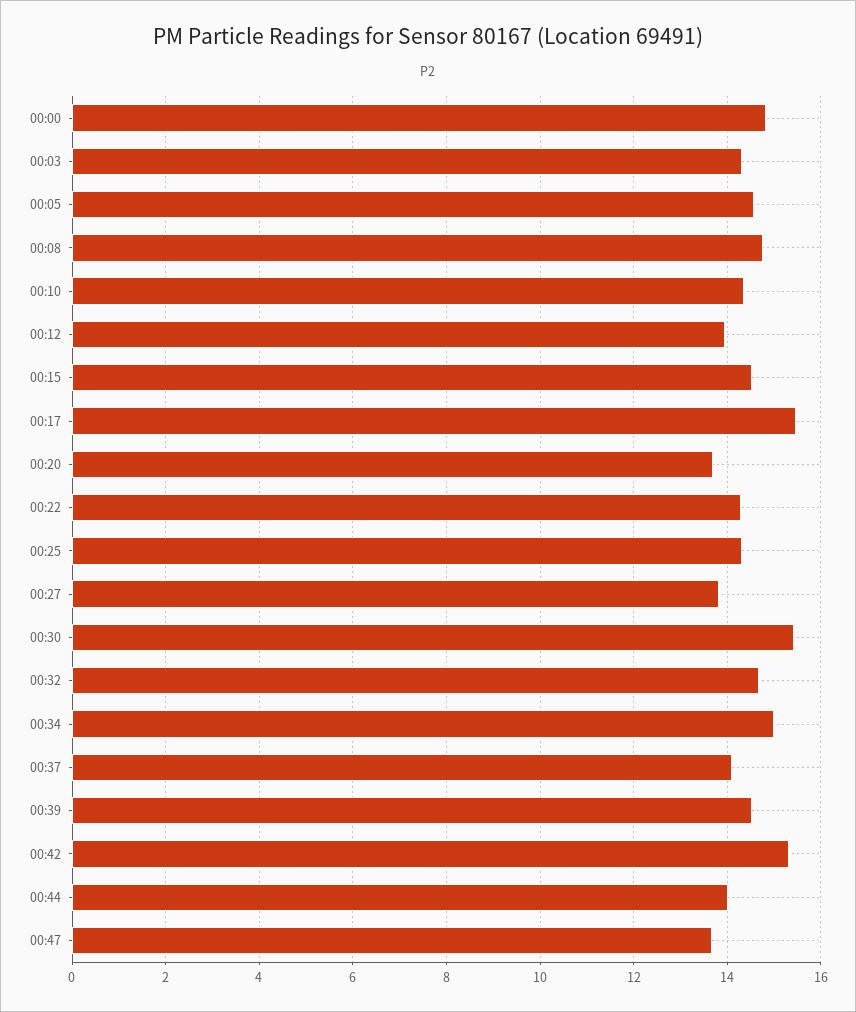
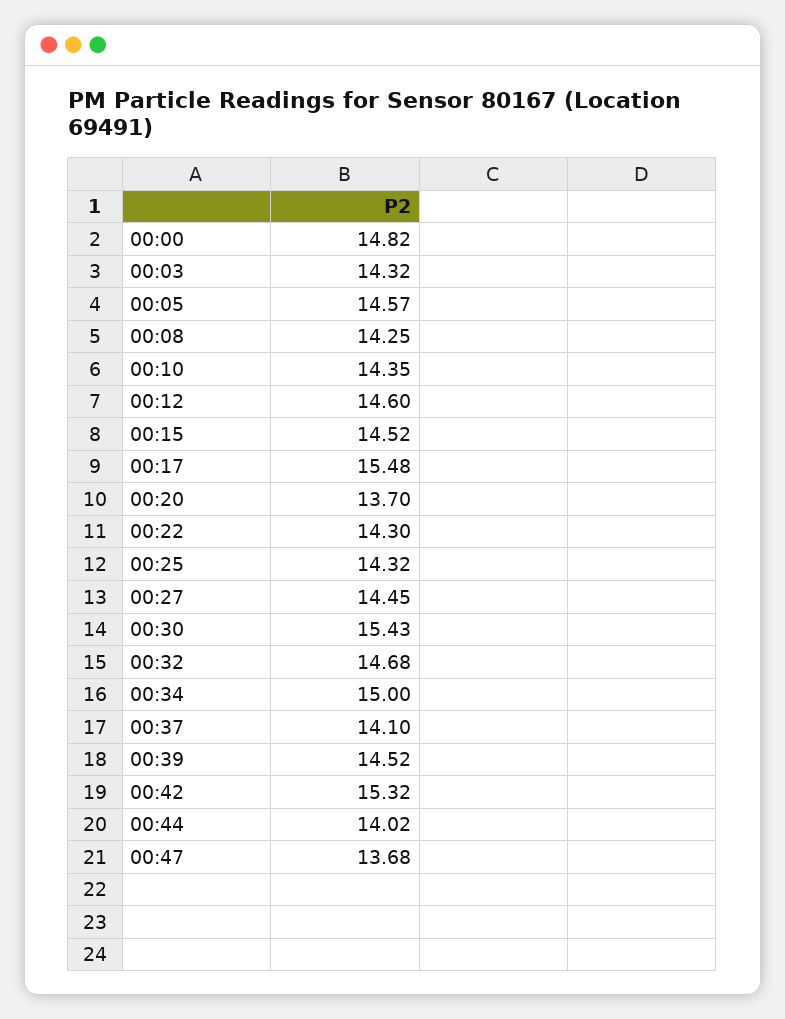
  {
    "00:00": 14.82,
    "00:03": 14.32,
    "00:05": 14.57,
-   "00:08": 14.8,
+   "00:08": 14.25,
    "00:10": 14.35,
-   "00:12": 14,
+   "00:12": 14.6,
    "00:15": 14.52,
    "00:17": 15.48,
    "00:20": 13.7,
    "00:22": 14.3,
    "00:25": 14.32,
-   "00:27": 13.8,
+   "00:27": 14.45,
    "00:30": 15.43,
    "00:32": 14.68,
    "00:34": 15,
    "00:37": 14.1,
    "00:39": 14.52,
    "00:42": 15.32,
    "00:44": 14.02,
    "00:47": 13.68
  }

